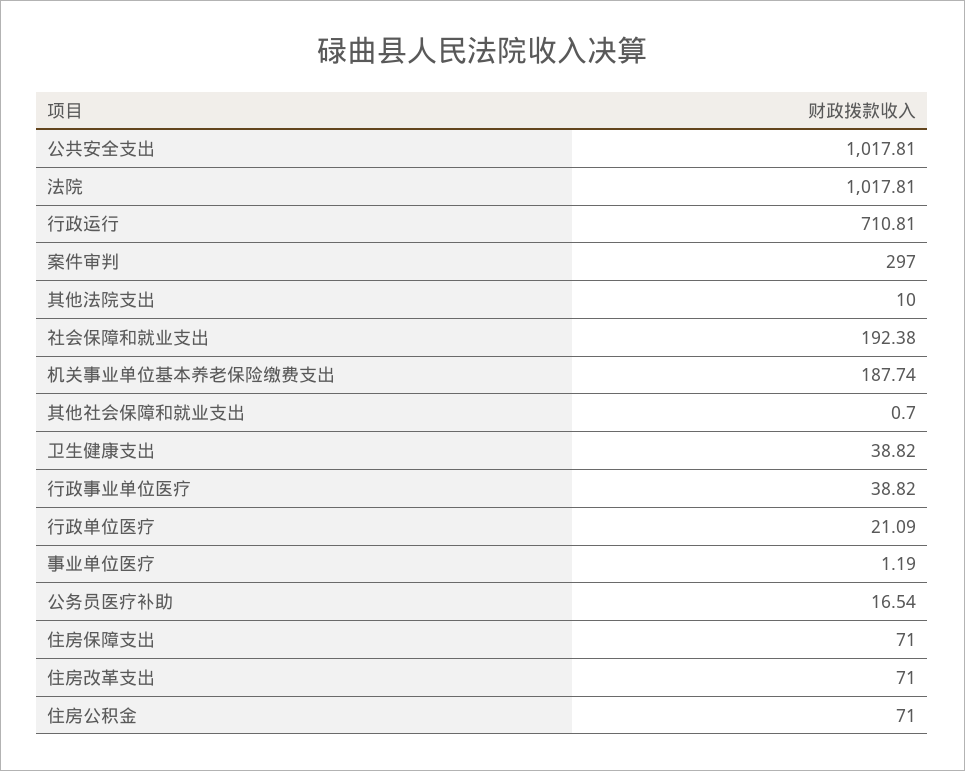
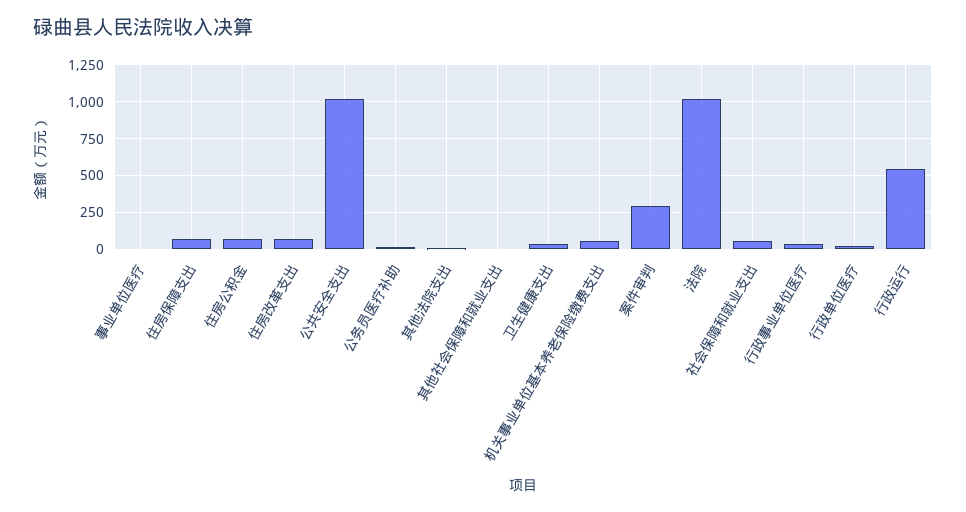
  {
    "公共安全支出": 1017.81,
    "法院": 1017.81,
-   "行政运行": 710.81,
+   "行政运行": 550,
    "案件审判": 297,
    "其他法院支出": 10,
-   "社会保障和就业支出": 192.38,
+   "社会保障和就业支出": 50,
-   "机关事业单位基本养老保险缴费支出": 187.74,
+   "机关事业单位基本养老保险缴费支出": 50,
    "其他社会保障和就业支出": 0.7,
    "卫生健康支出": 38.82,
    "行政事业单位医疗": 38.82,
    "行政单位医疗": 21.09,
    "事业单位医疗": 1.19,
    "公务员医疗补助": 16.54,
    "住房保障支出": 71,
    "住房改革支出": 71,
    "住房公积金": 71
  }

